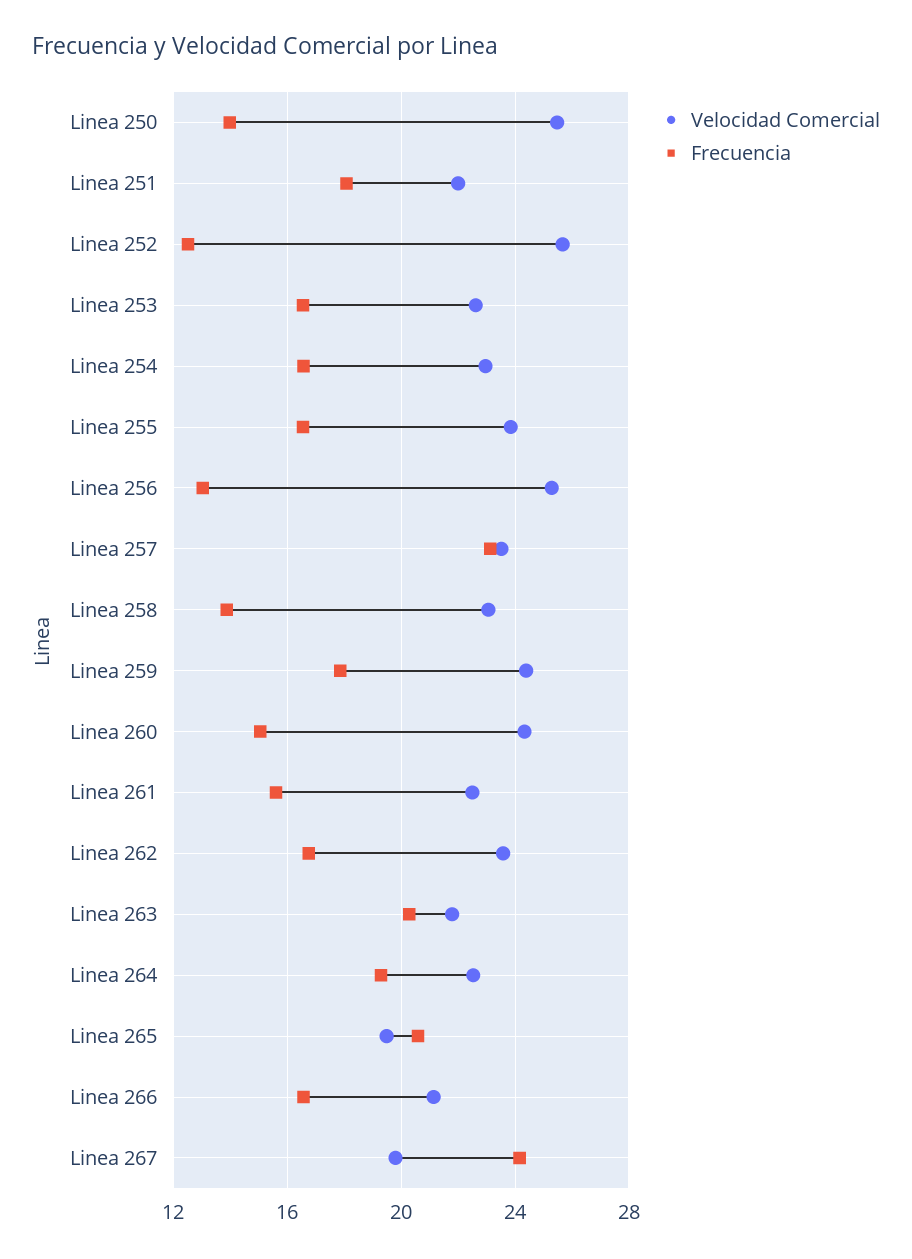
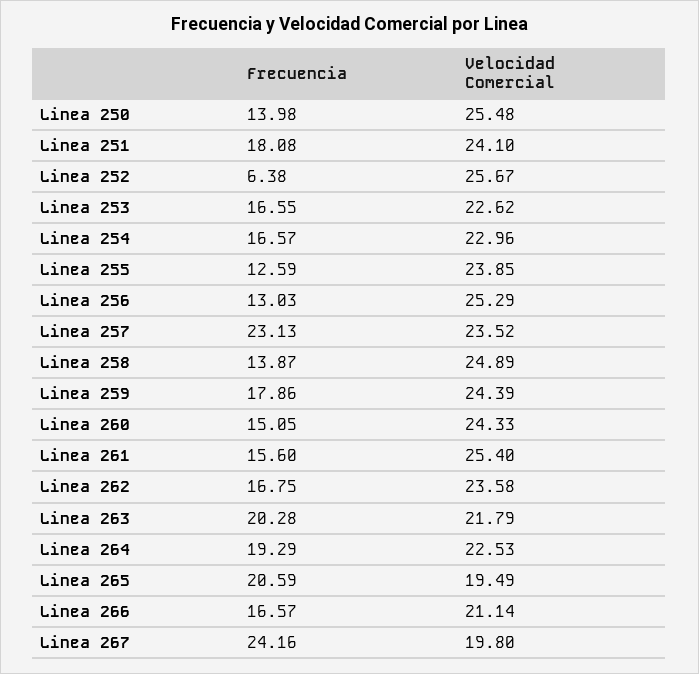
  {
    "Velocidad Comercial": {
      "Linea 250": 25.48,
-     "Linea 251": 22,
+     "Linea 251": 24.1,
      "Linea 252": 25.67,
      "Linea 253": 22.62,
      "Linea 254": 22.96,
      "Linea 255": 23.85,
      "Linea 256": 25.29,
      "Linea 257": 23.52,
-     "Linea 258": 23,
+     "Linea 258": 24.89,
      "Linea 259": 24.39,
      "Linea 260": 24.33,
-     "Linea 261": 22.5,
+     "Linea 261": 25.4,
      "Linea 262": 23.58,
      "Linea 263": 21.79,
      "Linea 264": 22.53,
      "Linea 265": 19.49,
      "Linea 266": 21.14,
      "Linea 267": 19.8
    },
    "Frecuencia": {
      "Linea 250": 13.98,
      "Linea 251": 18.08,
-     "Linea 252": 12.5,
+     "Linea 252": 6.38,
      "Linea 253": 16.55,
      "Linea 254": 16.57,
-     "Linea 255": 16.5,
+     "Linea 255": 12.59,
      "Linea 256": 13.03,
      "Linea 257": 23.13,
      "Linea 258": 13.87,
      "Linea 259": 17.86,
      "Linea 260": 15.05,
      "Linea 261": 15.6,
      "Linea 262": 16.75,
      "Linea 263": 20.28,
      "Linea 264": 19.29,
      "Linea 265": 20.59,
      "Linea 266": 16.57,
      "Linea 267": 24.16
    }
  }

